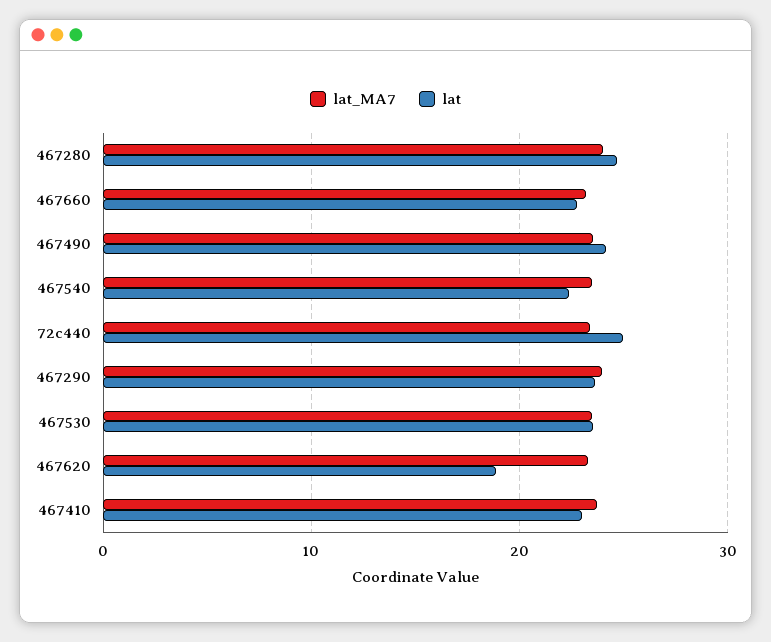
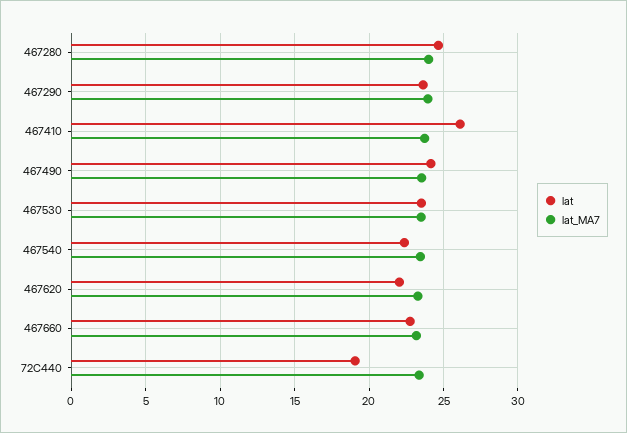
  {
    "lat_MA7": {
      "467280": 24,
      "467660": 23,
      "467490": 23.5,
      "467540": 23.5,
      "72c440": 23.5,
      "467290": 24,
      "467530": 23.5,
      "467620": 23.5,
      "467410": 23.5
    },
    "lat": {
      "467280": 24.5,
      "467660": 23,
      "467490": 24,
      "467540": 22.5,
-     "72c440": 25,
+     "72c440": 19,
      "467290": 23.5,
      "467530": 23.5,
-     "467620": 19,
+     "467620": 22,
-     "467410": 23
+     "467410": 26
    }
  }

